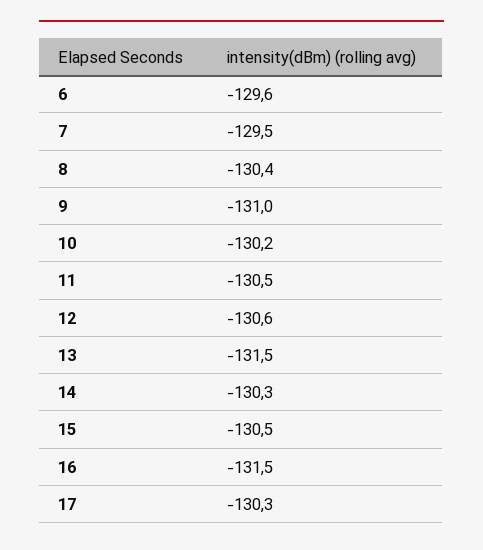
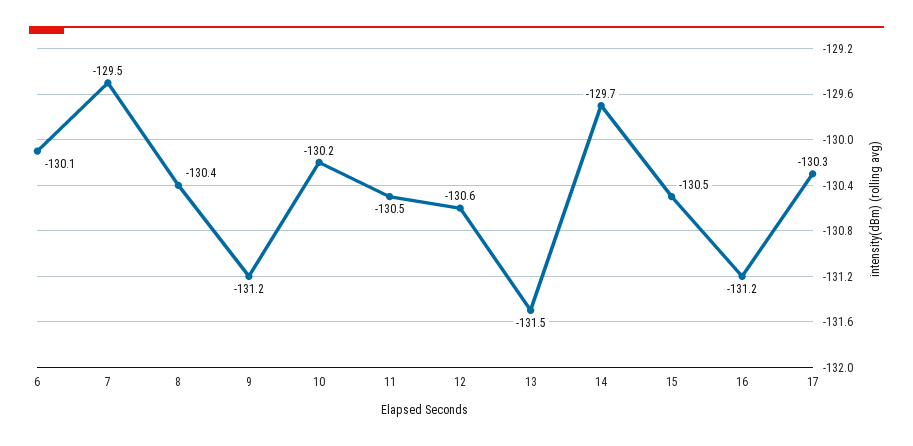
  {
-   "6": -129.6,
+   "6": -130.1,
    "7": -129.5,
    "8": -130.4,
-   "9": -131,
+   "9": -131.2,
    "10": -130.2,
    "11": -130.5,
    "12": -130.6,
    "13": -131.5,
-   "14": -130.3,
+   "14": -129.7,
    "15": -130.5,
-   "16": -131.5,
+   "16": -131.2,
    "17": -130.3
  }

